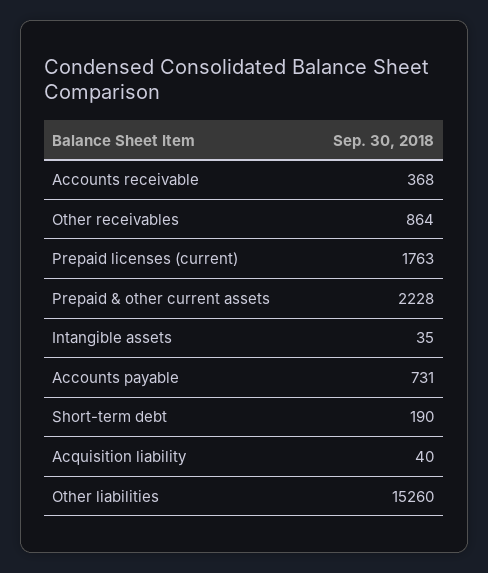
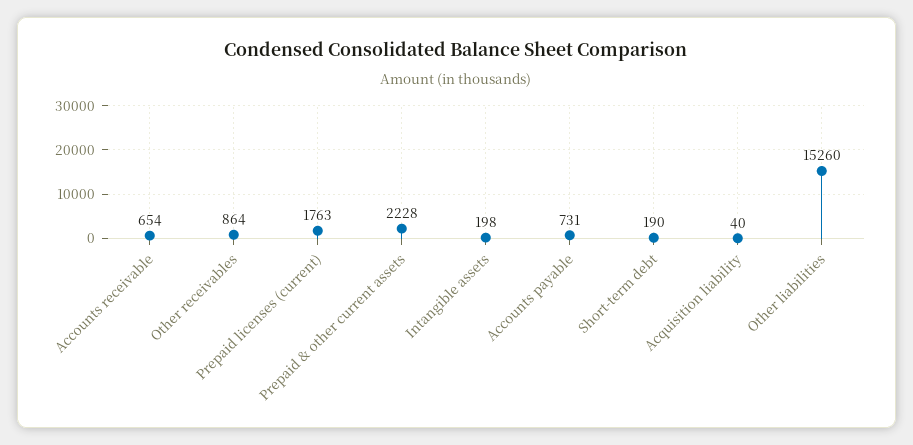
  {
-   "Accounts receivable": 368,
+   "Accounts receivable": 654,
    "Other receivables": 864,
    "Prepaid licenses (current)": 1763,
    "Prepaid & other current assets": 2228,
-   "Intangible assets": 35,
+   "Intangible assets": 198,
    "Accounts payable": 731,
    "Short-term debt": 190,
    "Acquisition liability": 40,
    "Other liabilities": 15260
  }

